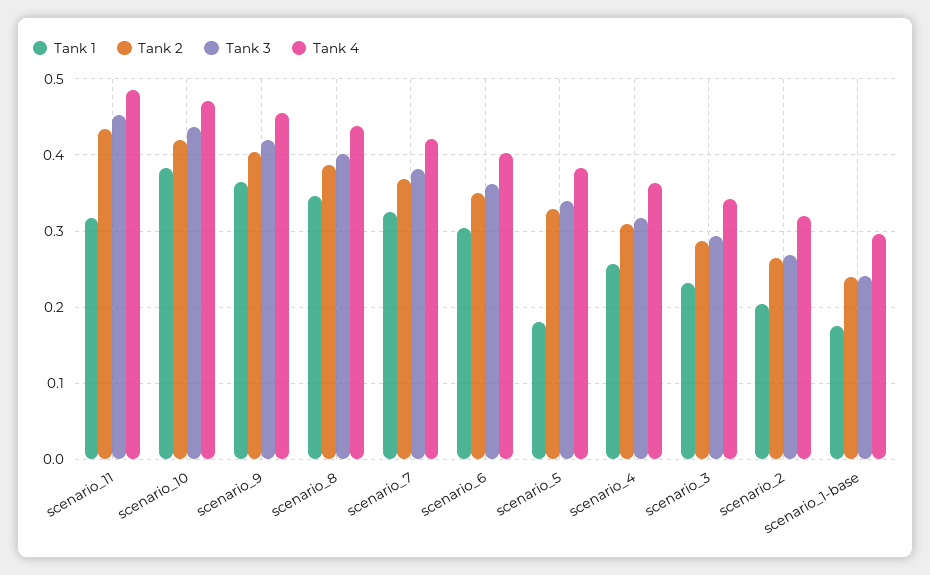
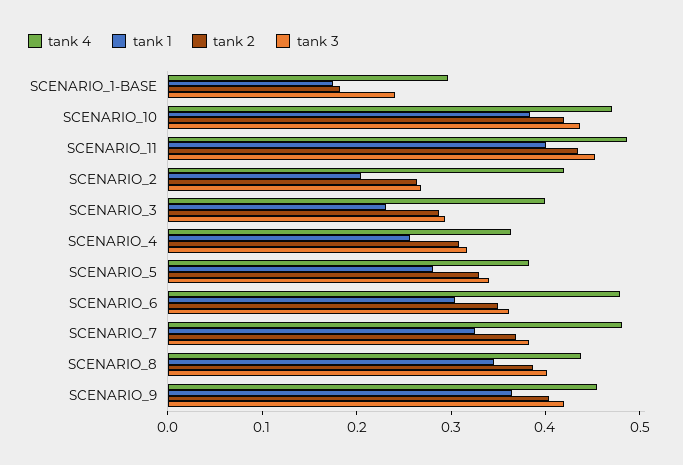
  {
    "Tank 1": {
-     "scenario_11": 0.32,
+     "scenario_11": 0.4,
      "scenario_10": 0.38,
      "scenario_9": 0.37,
      "scenario_8": 0.35,
      "scenario_7": 0.33,
      "scenario_6": 0.3,
-     "scenario_5": 0.18,
+     "scenario_5": 0.28,
      "scenario_4": 0.26,
      "scenario_3": 0.23,
      "scenario_2": 0.2,
      "scenario_1-base": 0.18
    },
    "Tank 2": {
      "scenario_11": 0.43,
      "scenario_10": 0.42,
      "scenario_9": 0.4,
      "scenario_8": 0.39,
      "scenario_7": 0.37,
      "scenario_6": 0.35,
      "scenario_5": 0.33,
      "scenario_4": 0.31,
      "scenario_3": 0.29,
      "scenario_2": 0.26,
-     "scenario_1-base": 0.24
+     "scenario_1-base": 0.18
    },
    "Tank 3": {
      "scenario_11": 0.45,
      "scenario_10": 0.44,
      "scenario_9": 0.42,
      "scenario_8": 0.4,
      "scenario_7": 0.38,
      "scenario_6": 0.36,
      "scenario_5": 0.34,
      "scenario_4": 0.32,
      "scenario_3": 0.29,
      "scenario_2": 0.27,
      "scenario_1-base": 0.24
    },
    "Tank 4": {
      "scenario_11": 0.49,
      "scenario_10": 0.47,
      "scenario_9": 0.46,
      "scenario_8": 0.44,
-     "scenario_7": 0.42,
+     "scenario_7": 0.48,
-     "scenario_6": 0.4,
+     "scenario_6": 0.48,
      "scenario_5": 0.38,
      "scenario_4": 0.36,
-     "scenario_3": 0.34,
+     "scenario_3": 0.4,
-     "scenario_2": 0.32,
+     "scenario_2": 0.42,
      "scenario_1-base": 0.3
    }
  }

